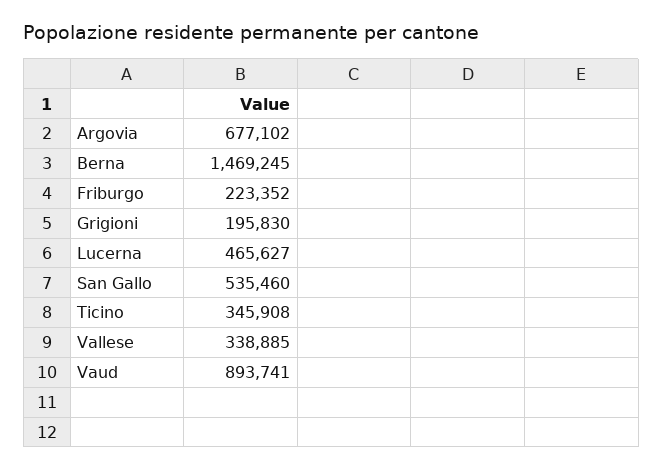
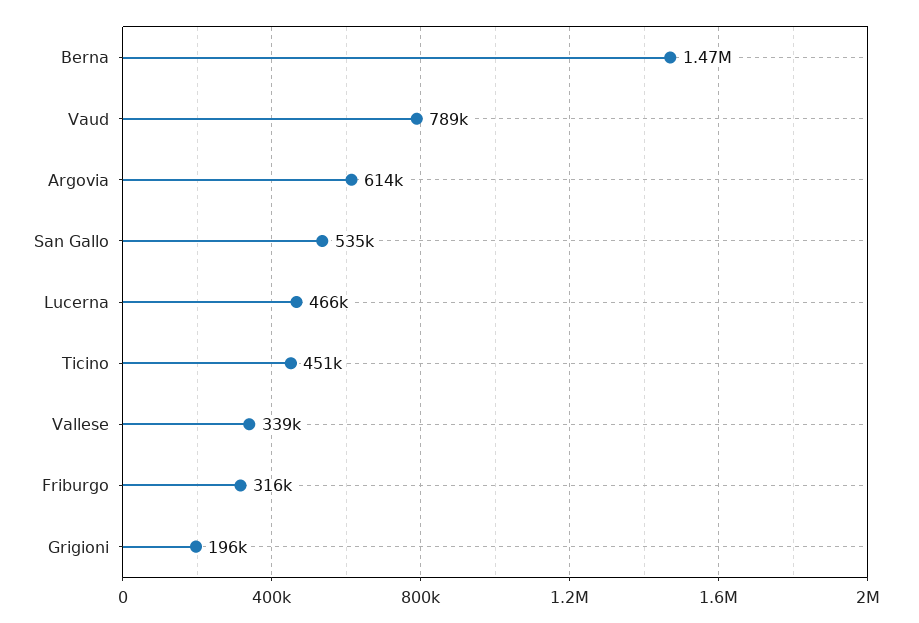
  {
-   "Argovia": 677102,
+   "Argovia": 614000,
    "Berna": 1469245,
-   "Friburgo": 223352,
+   "Friburgo": 316000,
    "Grigioni": 195830,
    "Lucerna": 465627,
    "San Gallo": 535460,
-   "Ticino": 345908,
+   "Ticino": 451000,
    "Vallese": 338885,
-   "Vaud": 893741
+   "Vaud": 789000
  }

